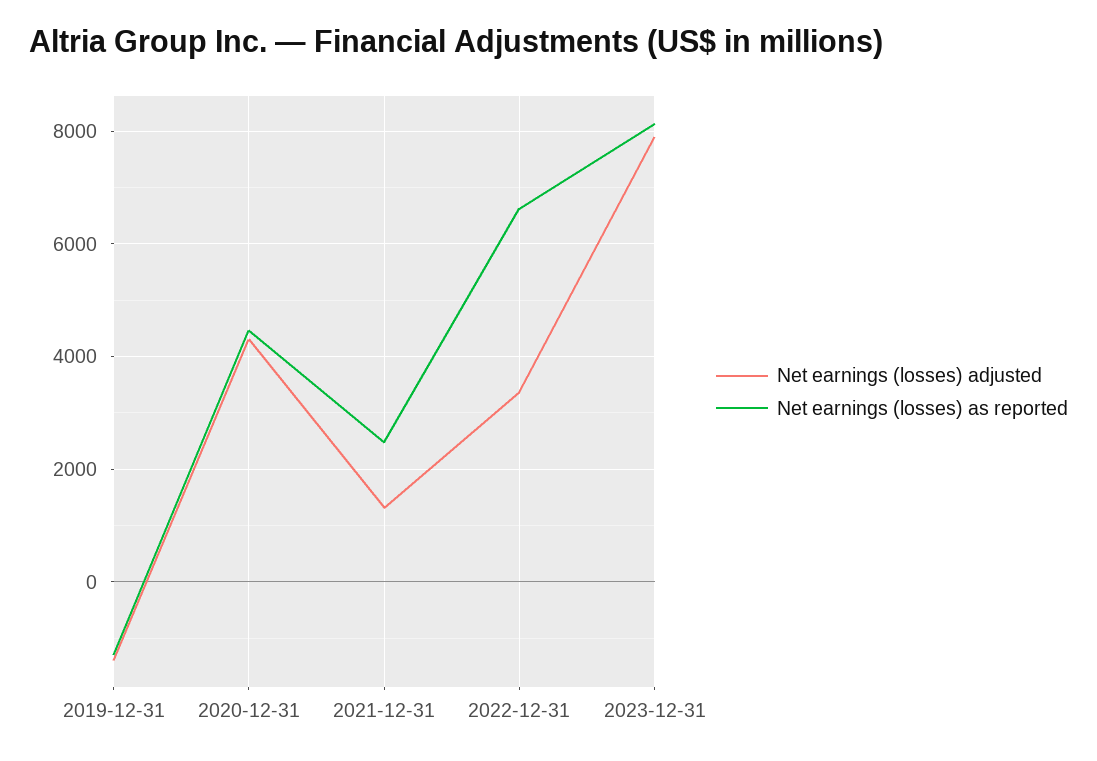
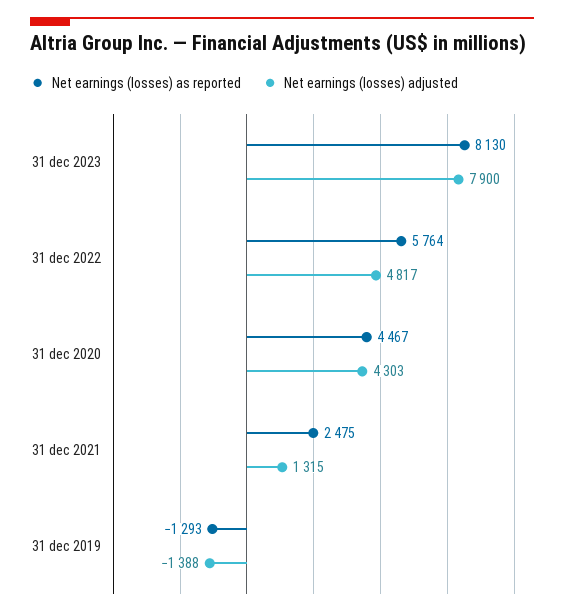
  {
    "Net earnings (losses) adjusted": {
      "2019-12-31": -1388,
      "2020-12-31": 4303,
      "2021-12-31": 1315,
-     "2022-12-31": 3400,
+     "2022-12-31": 4817,
      "2023-12-31": 7900
    },
    "Net earnings (losses) as reported": {
      "2019-12-31": -1293,
      "2020-12-31": 4467,
      "2021-12-31": 2475,
-     "2022-12-31": 6600,
+     "2022-12-31": 5764,
      "2023-12-31": 8130
    }
  }

